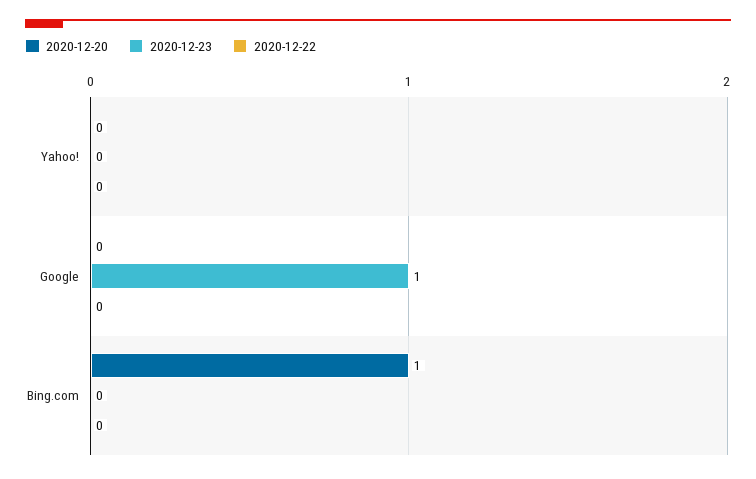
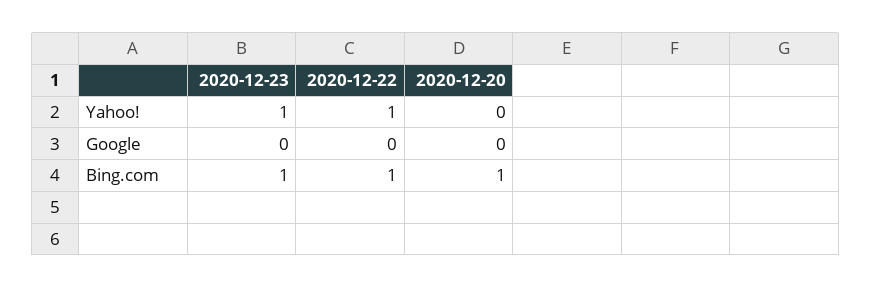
  {
    "2020-12-20": {
      "Yahoo!": 0,
      "Google": 0,
      "Bing.com": 1
    },
    "2020-12-23": {
-     "Yahoo!": 0,
+     "Yahoo!": 1,
-     "Google": 1,
+     "Google": 0,
-     "Bing.com": 0
+     "Bing.com": 1
    },
    "2020-12-22": {
-     "Yahoo!": 0,
+     "Yahoo!": 1,
      "Google": 0,
-     "Bing.com": 0
+     "Bing.com": 1
    }
  }

